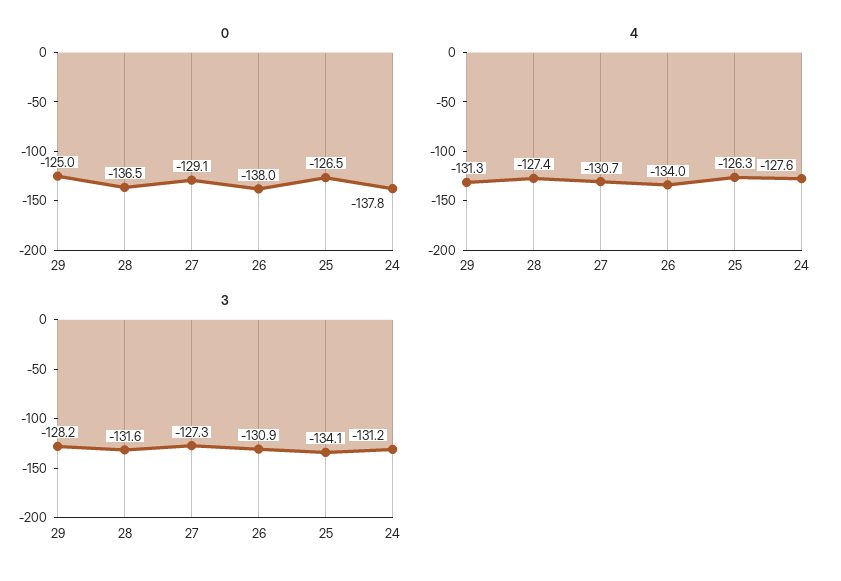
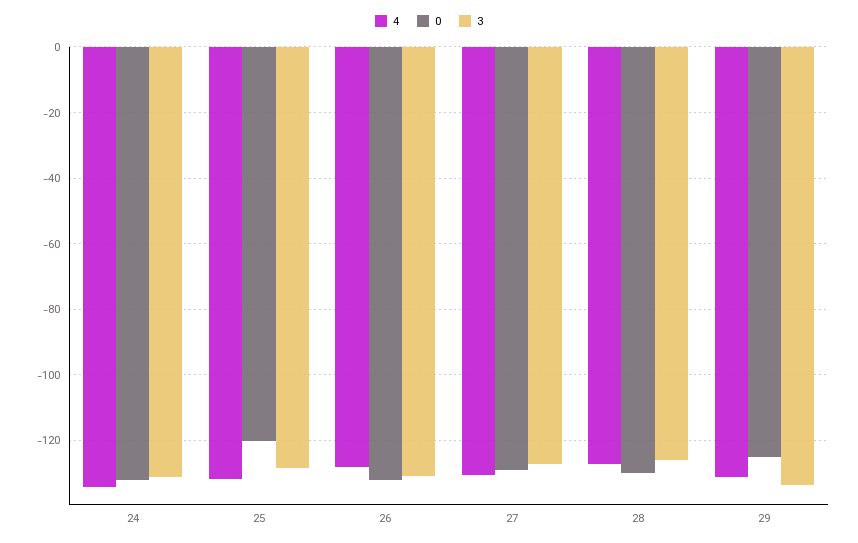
  {
    "0": {
      "29": -125,
-     "28": -136.5,
+     "28": -130,
      "27": -129.1,
-     "26": -138,
+     "26": -132,
-     "25": -126.5,
+     "25": -120,
-     "24": -137.8
+     "24": -132
    },
    "4": {
      "29": -131.3,
      "28": -127.4,
      "27": -130.7,
-     "26": -134,
+     "26": -128,
-     "25": -126.3,
+     "25": -132,
-     "24": -127.6
+     "24": -134
    },
    "3": {
-     "29": -128.2,
+     "29": -134,
-     "28": -131.6,
+     "28": -126,
      "27": -127.3,
      "26": -130.9,
-     "25": -134.1,
+     "25": -128,
      "24": -131.2
    }
  }

